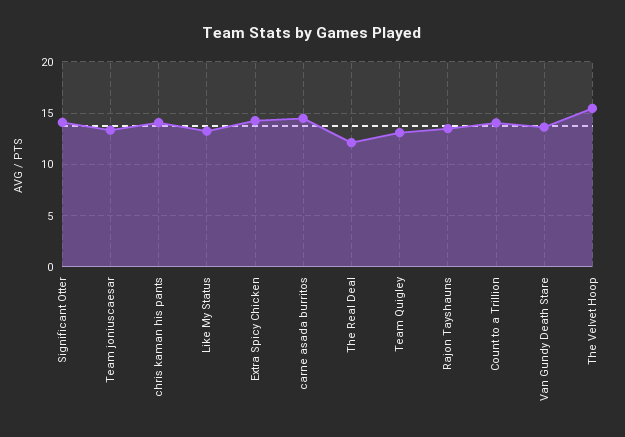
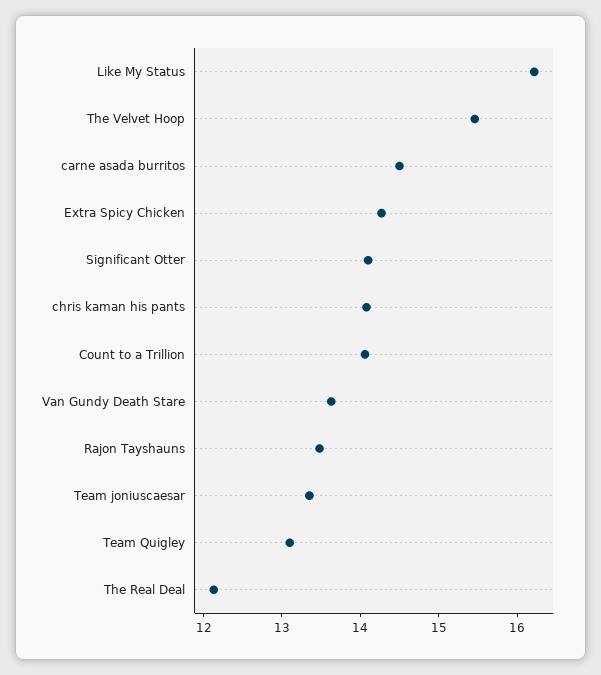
  {
    "Significant Otter": 14.2,
    "Team joniuscaesar": 13.4,
    "chris kaman his pants": 14,
-   "Like My Status": 13,
+   "Like My Status": 16.2,
    "Extra Spicy Chicken": 14.2,
    "carne asada burritos": 14.6,
    "The Real Deal": 12.2,
    "Team Quigley": 13.2,
    "Rajon Tayshauns": 13.4,
    "Count to a Trillion": 14,
    "Van Gundy Death Stare": 13.6,
    "The Velvet Hoop": 15.4
  }

